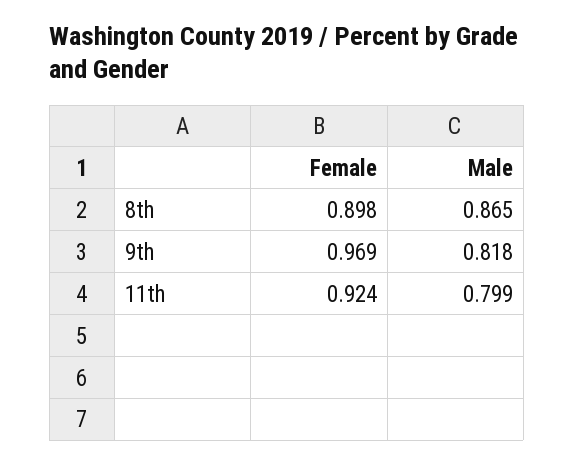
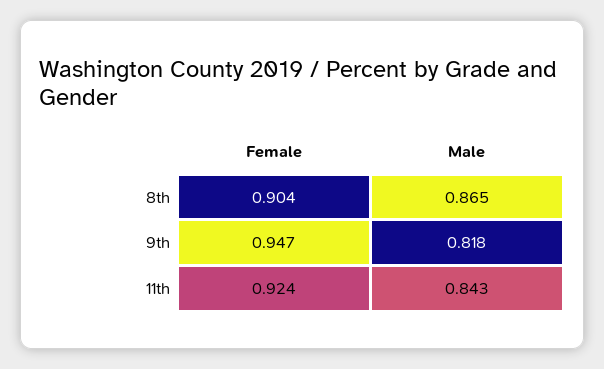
  {
    "Female": {
-     "8th": 0.898,
+     "8th": 0.904,
-     "9th": 0.969,
+     "9th": 0.947,
      "11th": 0.924
    },
    "Male": {
      "8th": 0.865,
      "9th": 0.818,
-     "11th": 0.799
+     "11th": 0.843
    }
  }

